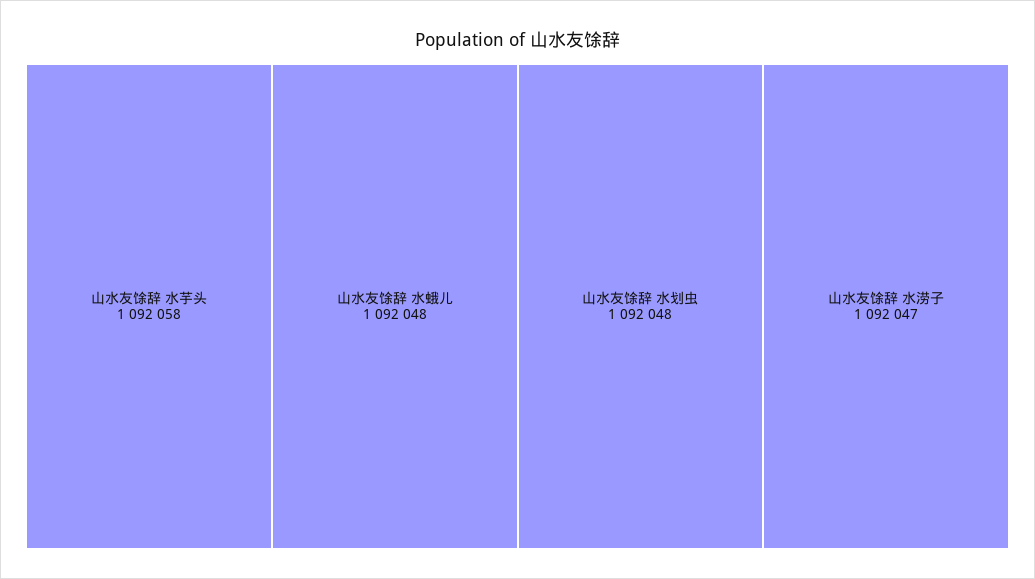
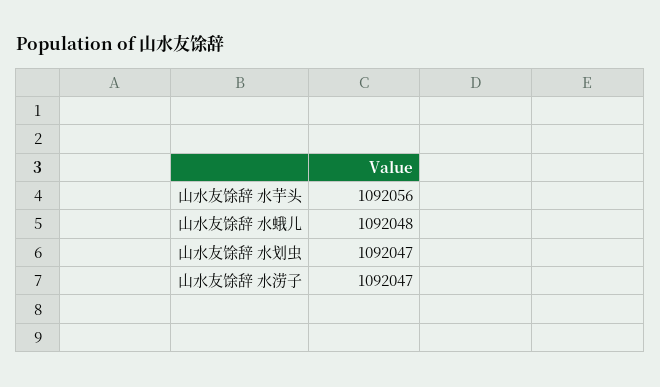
  {
-   "山水友馀辞 水芋头": 1092058,
+   "山水友馀辞 水芋头": 1092056,
    "山水友馀辞 水蛾儿": 1092048,
-   "山水友馀辞 水划虫": 1092048,
+   "山水友馀辞 水划虫": 1092047,
    "山水友馀辞 水涝子": 1092047
  }

